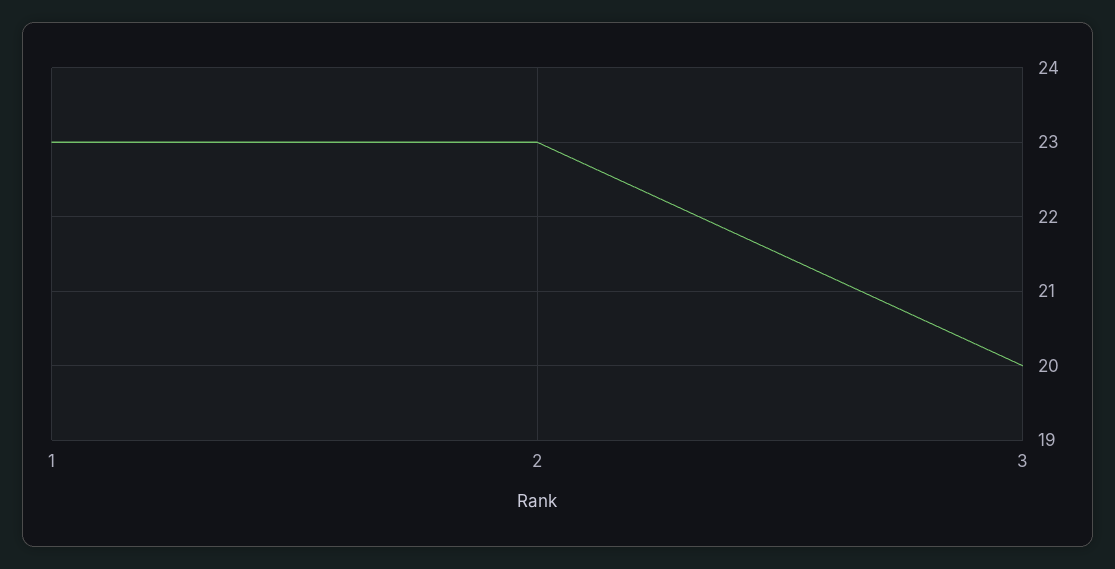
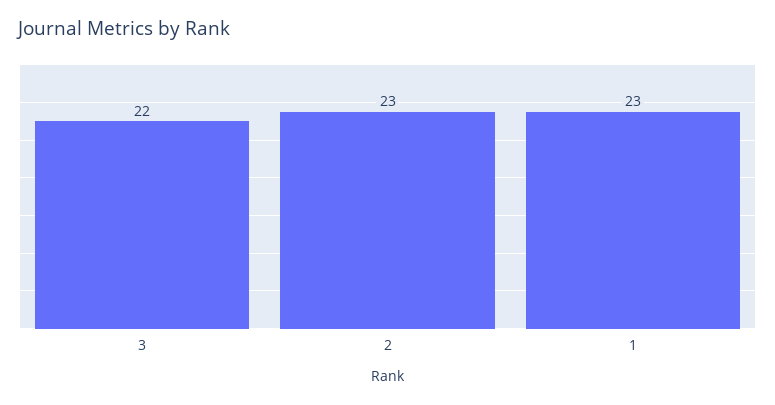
  {
    "1": 23,
    "2": 23,
-   "3": 20
+   "3": 22
  }

